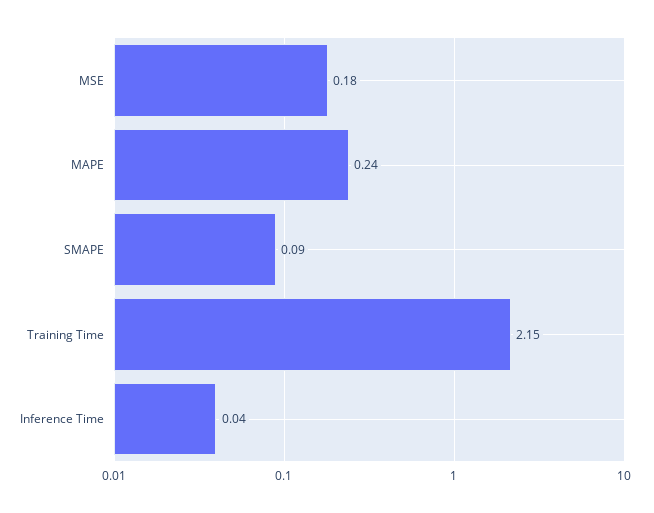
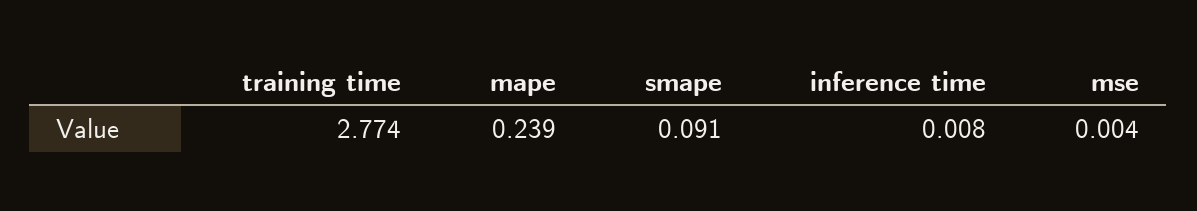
  {
-   "MSE": 0.18,
+   "MSE": 0.004,
    "MAPE": 0.239,
    "SMAPE": 0.091,
-   "Training Time": 2.15,
+   "Training Time": 2.774,
-   "Inference Time": 0.04
+   "Inference Time": 0.008
  }

